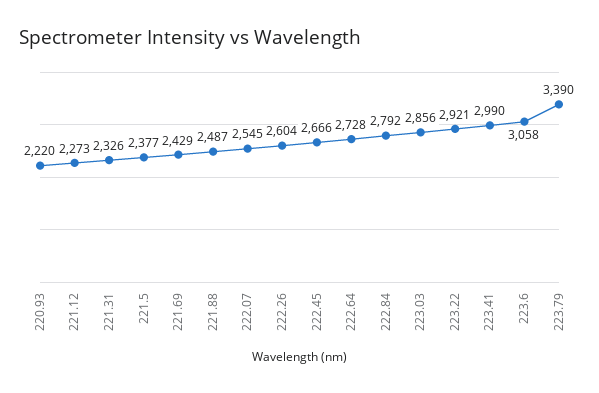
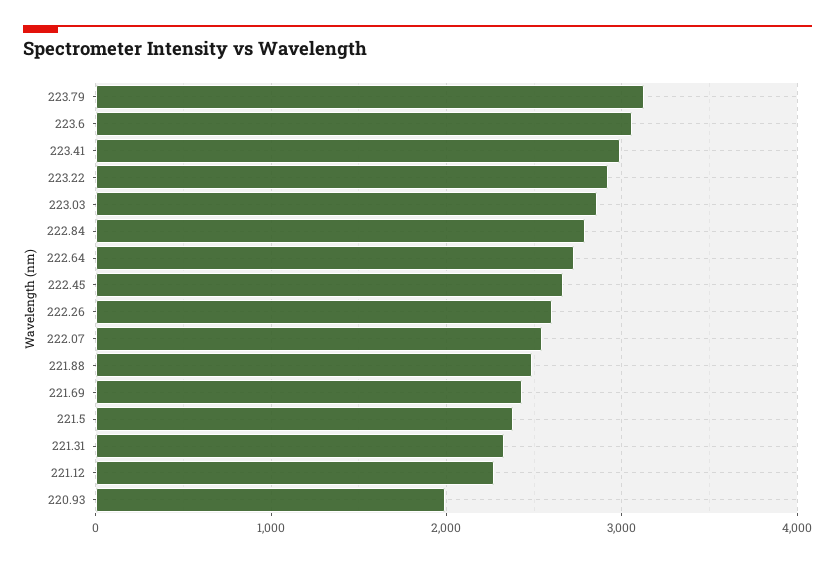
  {
-   "220.93": 2220,
+   "220.93": 2000,
    "221.12": 2273,
    "221.31": 2326,
    "221.5": 2377,
    "221.69": 2429,
    "221.88": 2487,
    "222.07": 2545,
    "222.26": 2604,
    "222.45": 2666,
    "222.64": 2728,
    "222.84": 2792,
    "223.03": 2856,
    "223.22": 2921,
    "223.41": 2990,
    "223.6": 3058,
-   "223.79": 3390
+   "223.79": 3100
  }

